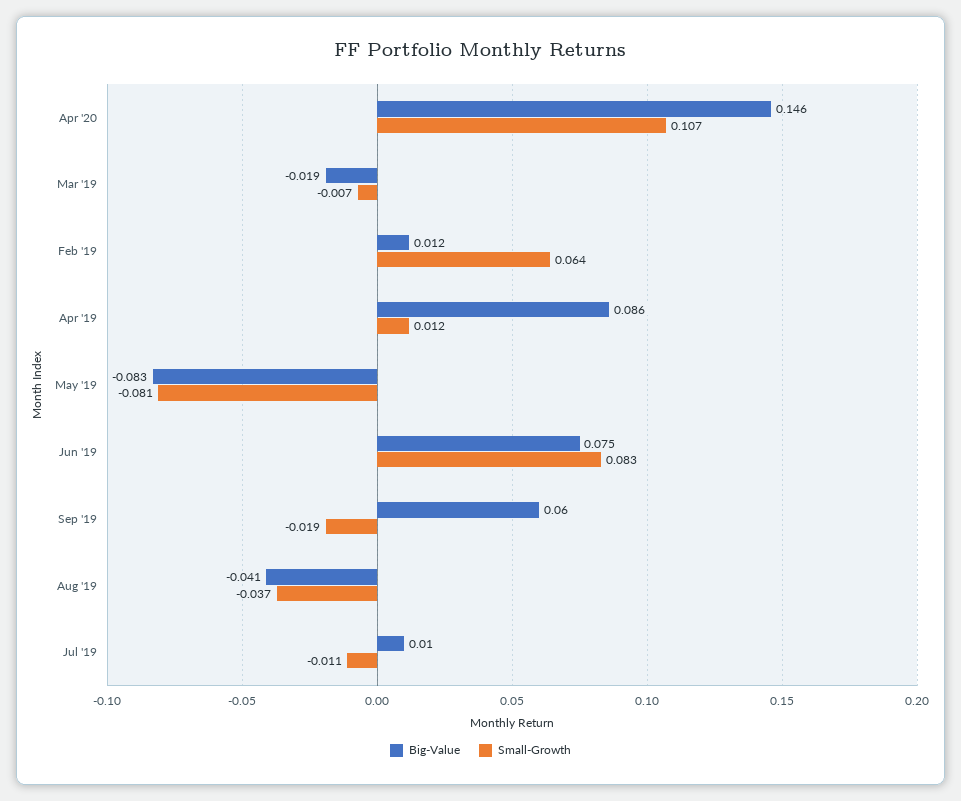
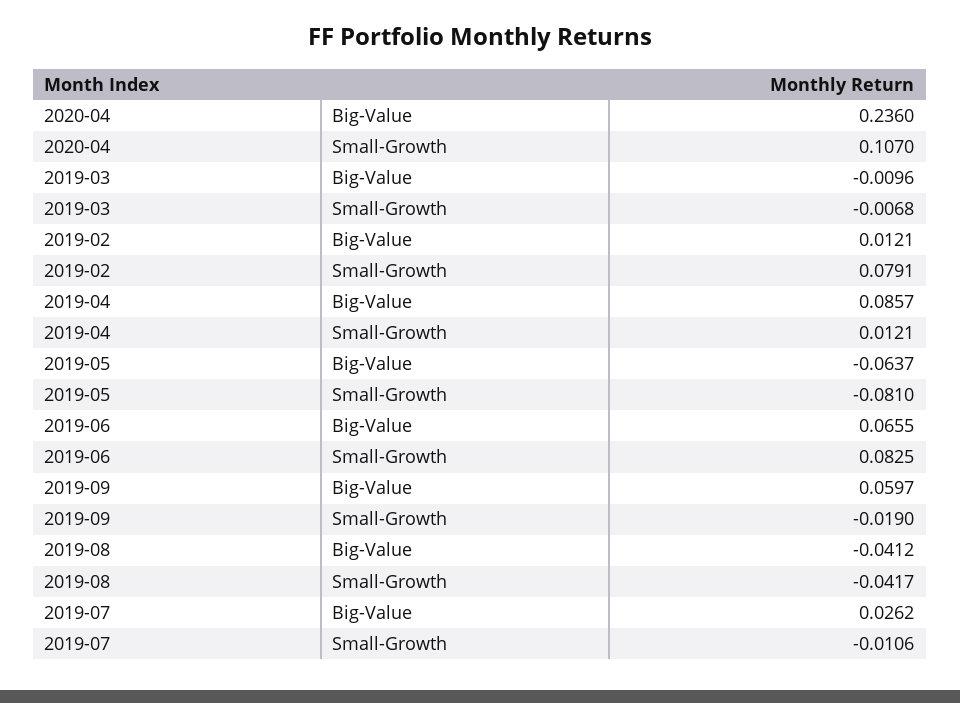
  {
    "Big-Value": {
-     "Apr '20": 0.146,
+     "Apr '20": 0.236,
-     "Mar '19": -0.019,
+     "Mar '19": -0.0096,
      "Feb '19": 0.0121,
      "Apr '19": 0.0857,
-     "May '19": -0.083,
+     "May '19": -0.0637,
-     "Jun '19": 0.075,
+     "Jun '19": 0.0655,
      "Sep '19": 0.0597,
      "Aug '19": -0.0412,
-     "Jul '19": 0.01
+     "Jul '19": 0.0262
    },
    "Small-Growth": {
      "Apr '20": 0.107,
      "Mar '19": -0.0068,
-     "Feb '19": 0.064,
+     "Feb '19": 0.0791,
      "Apr '19": 0.0121,
      "May '19": -0.081,
      "Jun '19": 0.0825,
      "Sep '19": -0.019,
-     "Aug '19": -0.037,
+     "Aug '19": -0.0417,
      "Jul '19": -0.0106
    }
  }

